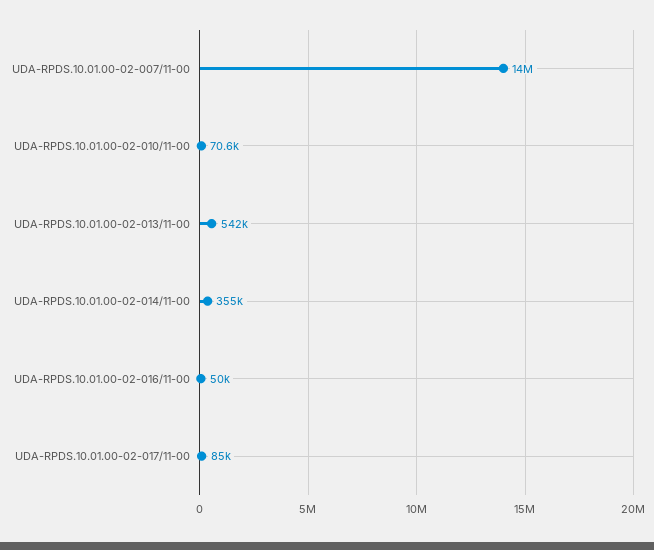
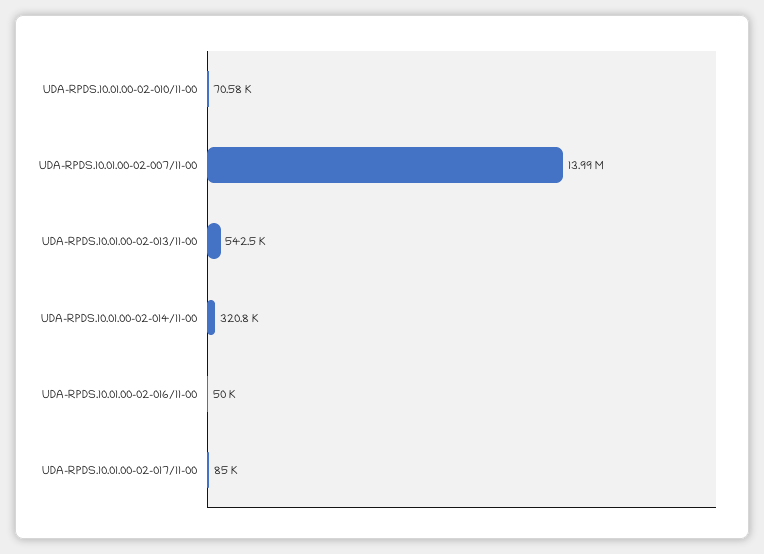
  {
    "UDA-RPDS.10.01.00-02-007/11-00": 13990000,
    "UDA-RPDS.10.01.00-02-010/11-00": 70580,
    "UDA-RPDS.10.01.00-02-013/11-00": 542500,
-   "UDA-RPDS.10.01.00-02-014/11-00": 355000,
+   "UDA-RPDS.10.01.00-02-014/11-00": 320800,
    "UDA-RPDS.10.01.00-02-016/11-00": 50000,
    "UDA-RPDS.10.01.00-02-017/11-00": 85000
  }

